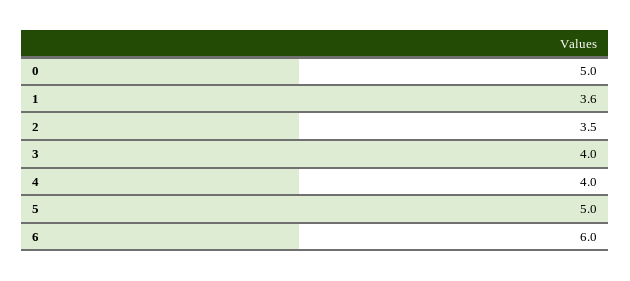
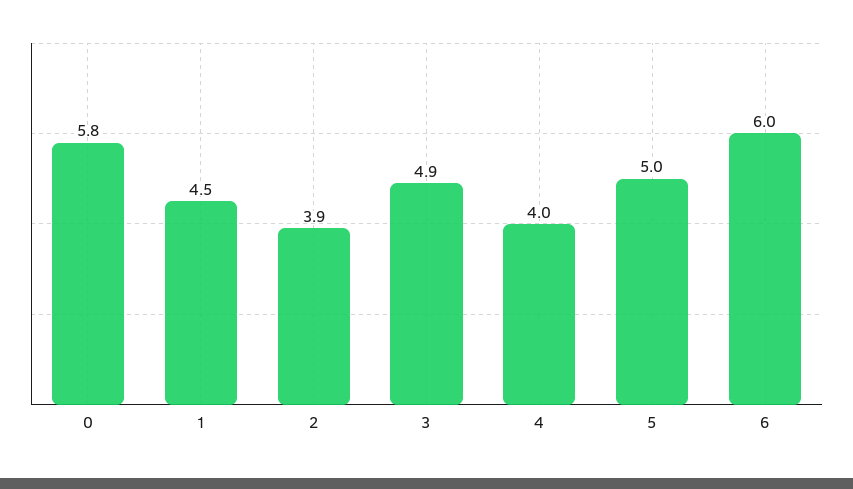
  {
-   "0": 5,
+   "0": 5.8,
-   "1": 3.6,
+   "1": 4.5,
-   "2": 3.5,
+   "2": 3.9,
-   "3": 4,
+   "3": 4.9,
    "4": 4,
    "5": 5,
    "6": 6
  }

